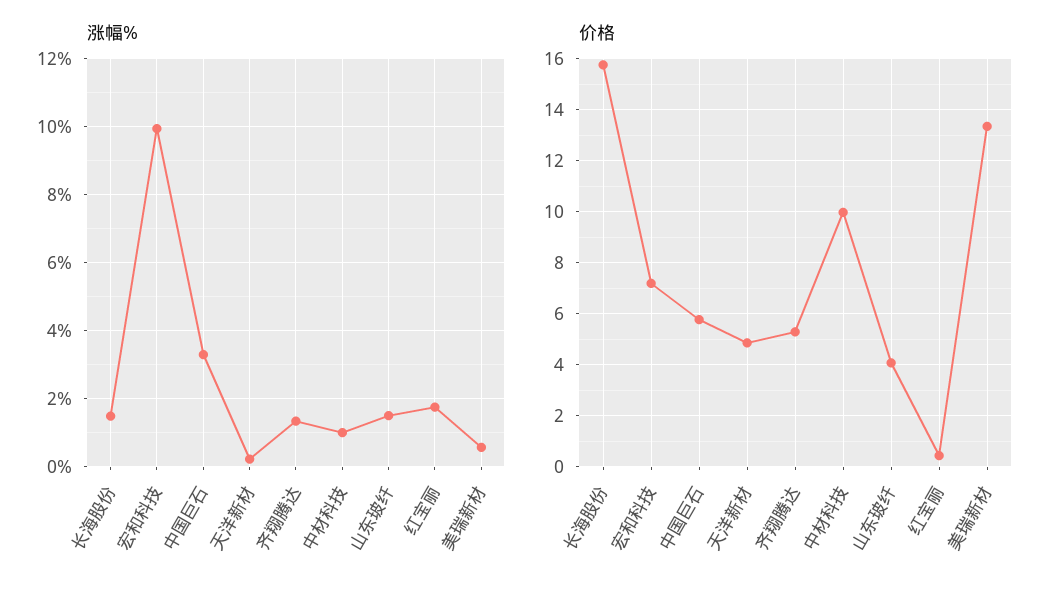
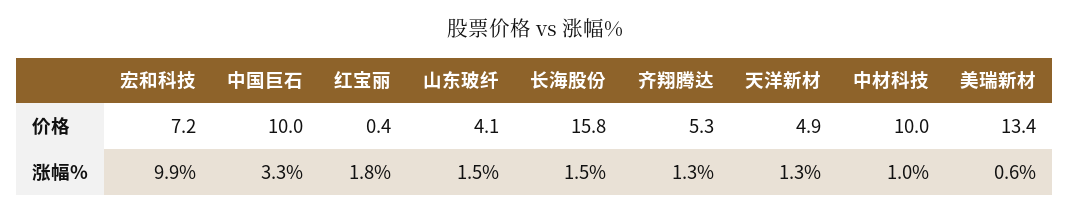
  {
    "涨幅%": {
      "长海股份": 1.5,
      "宏和科技": 9.9,
      "中国巨石": 3.3,
-     "天洋新材": 0.2,
+     "天洋新材": 1.3,
      "齐翔腾达": 1.3,
      "中材科技": 1,
      "山东玻纤": 1.5,
      "红宝丽": 1.8,
      "美瑞新材": 0.6
    },
    "价格": {
      "长海股份": 15.8,
      "宏和科技": 7.2,
-     "中国巨石": 5.75,
+     "中国巨石": 10,
      "天洋新材": 4.9,
      "齐翔腾达": 5.3,
      "中材科技": 10,
      "山东玻纤": 4.1,
      "红宝丽": 0.4,
      "美瑞新材": 13.4
    }
  }

